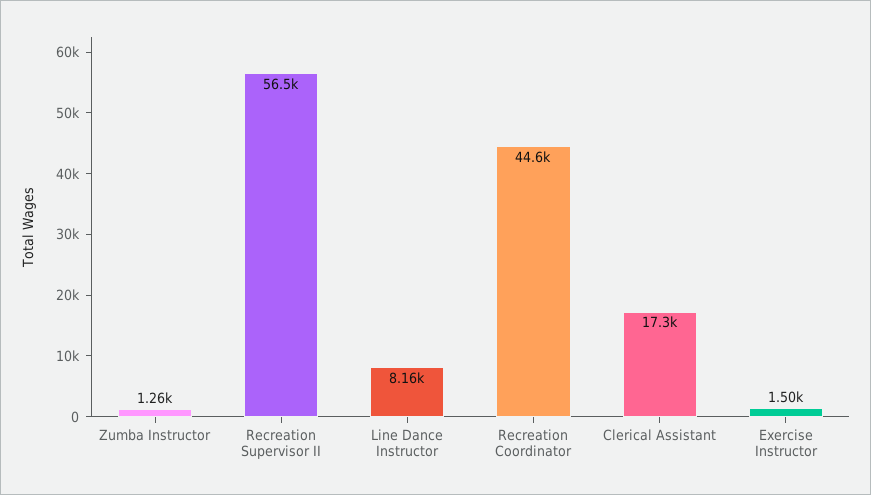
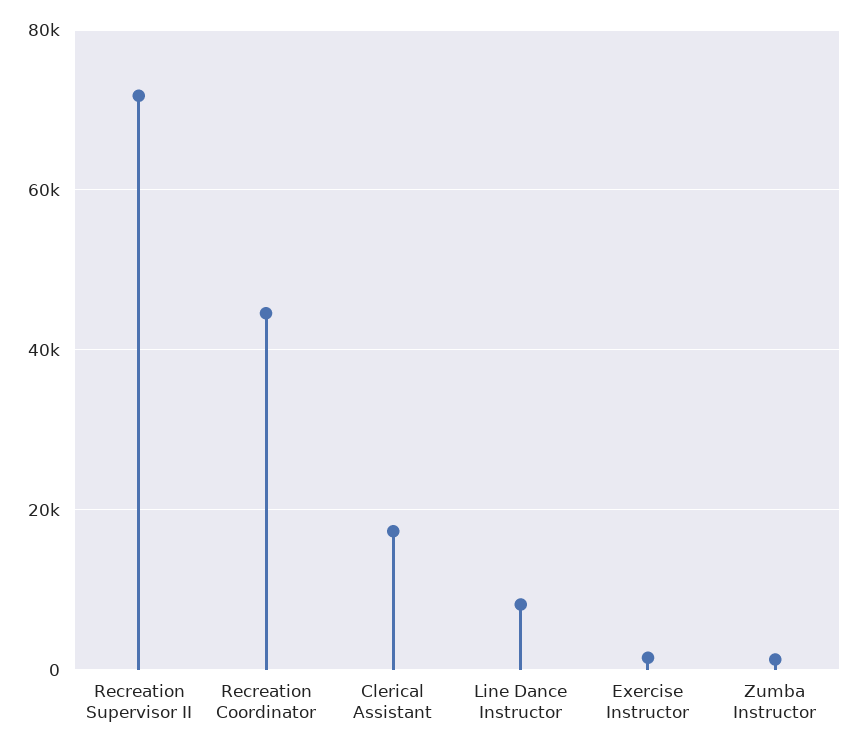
  {
    "Zumba Instructor": 1260,
-   "Recreation Supervisor II": 56500,
+   "Recreation Supervisor II": 72000,
    "Line Dance Instructor": 8160,
    "Recreation Coordinator": 44600,
    "Clerical Assistant": 17300,
    "Exercise Instructor": 1500
  }

